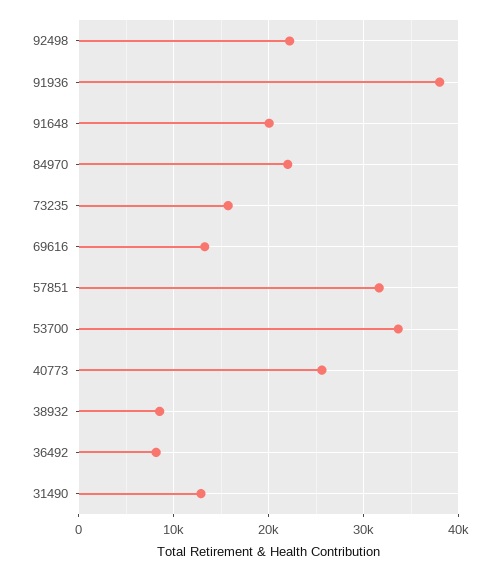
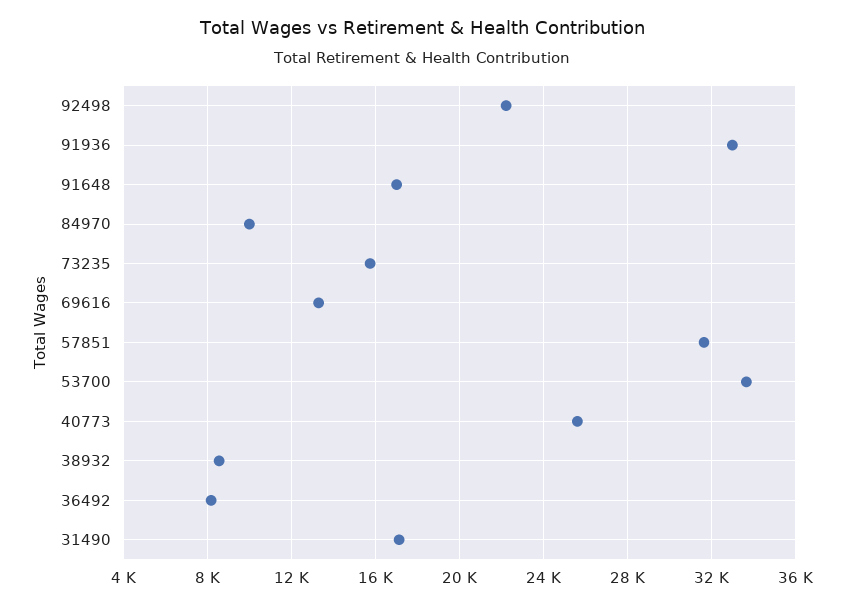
  {
    "92498": 22000,
-   "91936": 38000,
+   "91936": 33000,
-   "91648": 20000,
+   "91648": 17000,
-   "84970": 22000,
+   "84970": 10000,
    "73235": 15500,
    "69616": 13500,
    "57851": 31500,
    "53700": 33500,
    "40773": 25500,
    "38932": 8500,
    "36492": 8000,
-   "31490": 13000
+   "31490": 17000
  }

